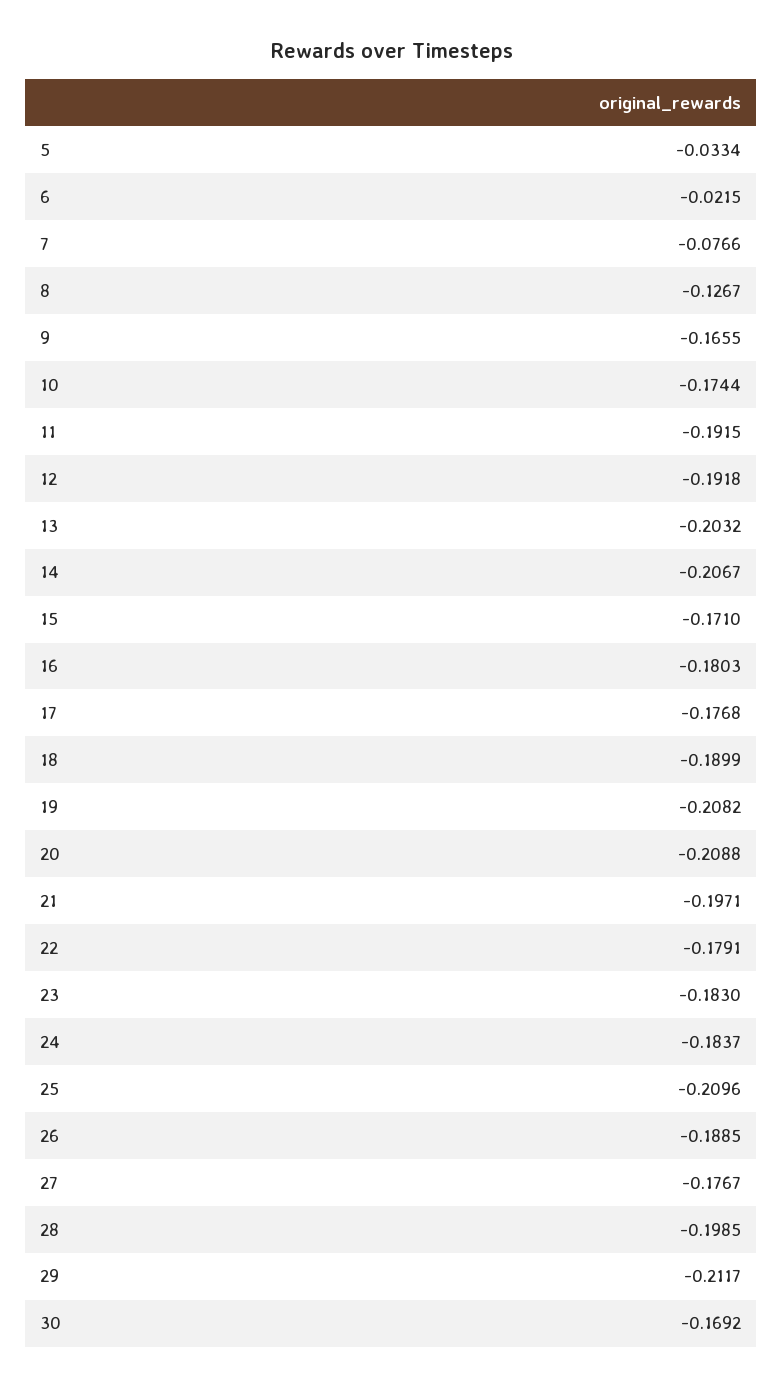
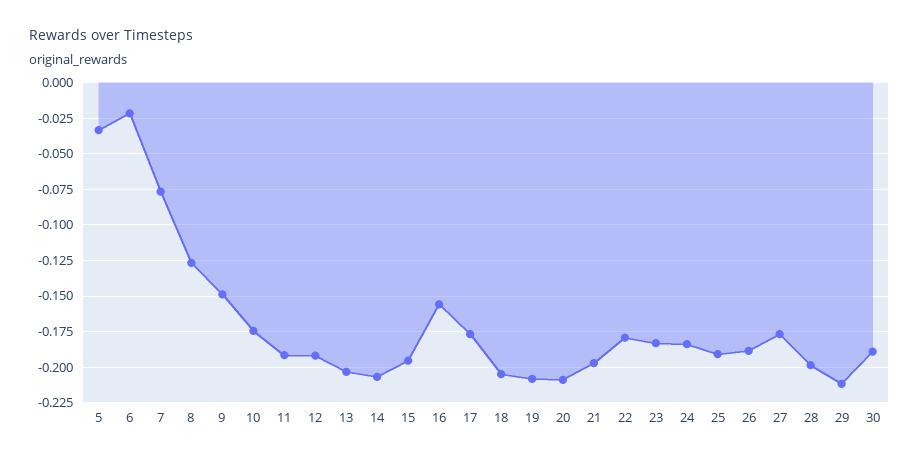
  {
    "5": -0.0334,
    "6": -0.0215,
    "7": -0.0766,
    "8": -0.1267,
-   "9": -0.1655,
+   "9": -0.15,
    "10": -0.1744,
    "11": -0.1915,
    "12": -0.1918,
    "13": -0.2032,
    "14": -0.2067,
-   "15": -0.171,
+   "15": -0.195,
-   "16": -0.1803,
+   "16": -0.155,
    "17": -0.1768,
-   "18": -0.1899,
+   "18": -0.205,
    "19": -0.2082,
    "20": -0.2088,
    "21": -0.1971,
    "22": -0.1791,
    "23": -0.183,
    "24": -0.1837,
-   "25": -0.2096,
+   "25": -0.19,
    "26": -0.1885,
    "27": -0.1767,
    "28": -0.1985,
    "29": -0.2117,
-   "30": -0.1692
+   "30": -0.19
  }

